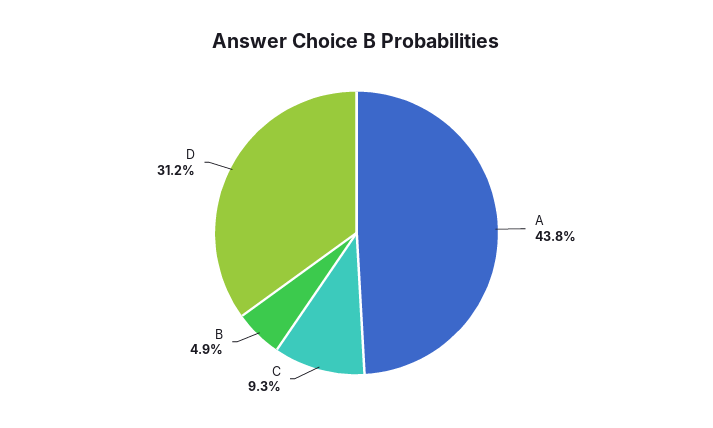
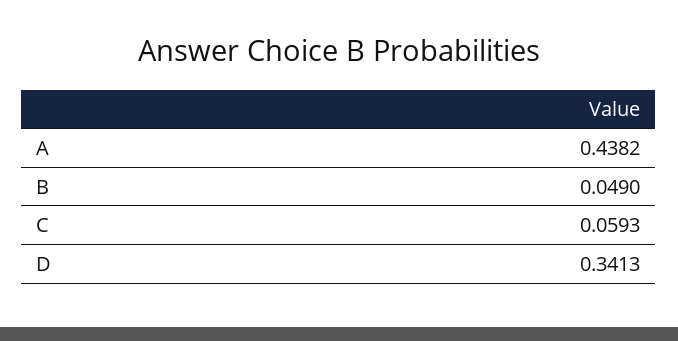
  {
    "A": 0.4382,
-   "C": 0.093,
+   "C": 0.0593,
    "B": 0.049,
-   "D": 0.312
+   "D": 0.3413
  }

